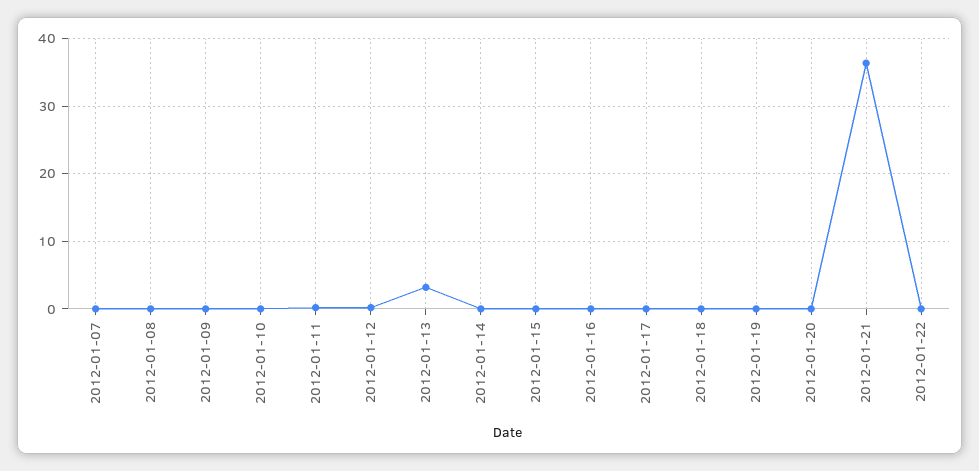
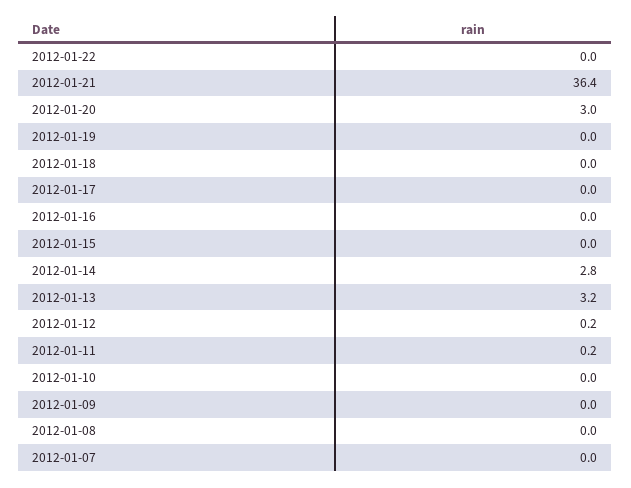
  {
    "2012-01-07": 0,
    "2012-01-08": 0,
    "2012-01-09": 0,
    "2012-01-10": 0,
    "2012-01-11": 0.2,
    "2012-01-12": 0.2,
    "2012-01-13": 3.2,
-   "2012-01-14": 0,
+   "2012-01-14": 2.8,
    "2012-01-15": 0,
    "2012-01-16": 0,
    "2012-01-17": 0,
    "2012-01-18": 0,
    "2012-01-19": 0,
-   "2012-01-20": 0,
+   "2012-01-20": 3,
    "2012-01-21": 36.4,
    "2012-01-22": 0
  }

